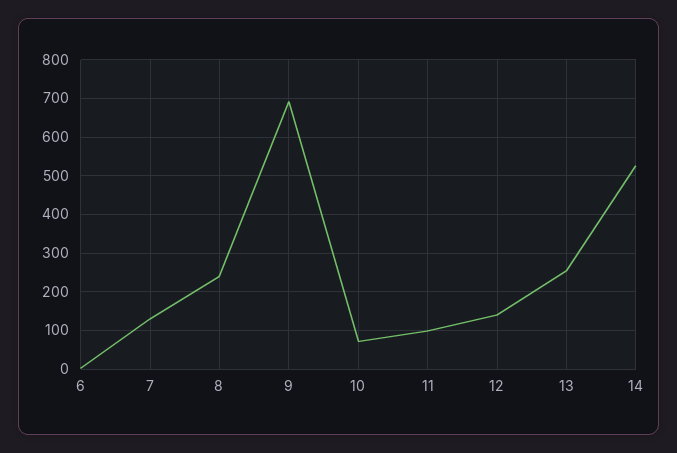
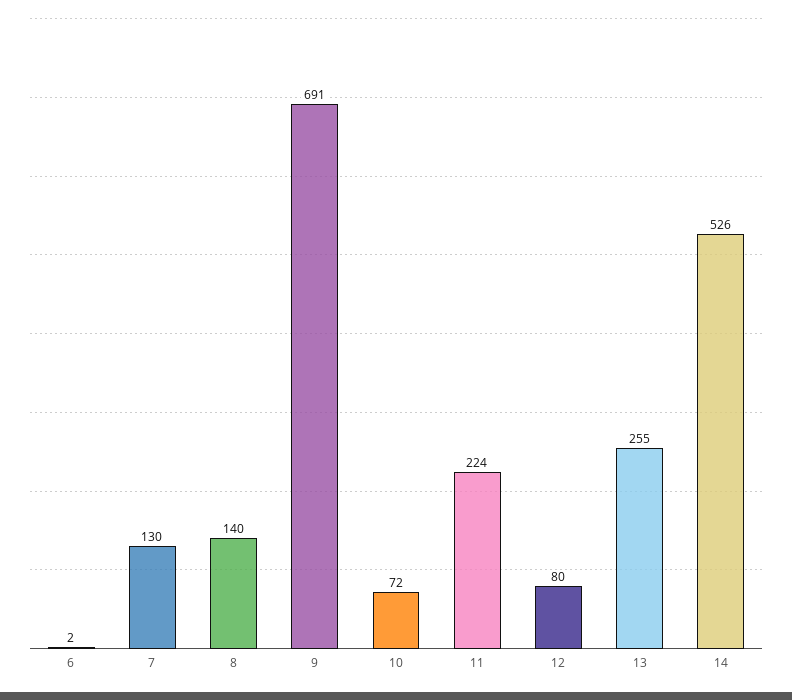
  {
    "6": 2,
    "7": 130,
-   "8": 240,
+   "8": 140,
    "9": 691,
    "10": 72,
-   "11": 100,
+   "11": 224,
-   "12": 140,
+   "12": 80,
    "13": 255,
    "14": 526
  }

